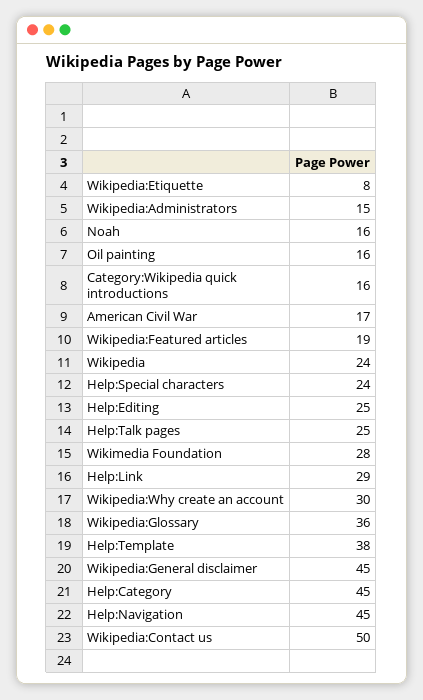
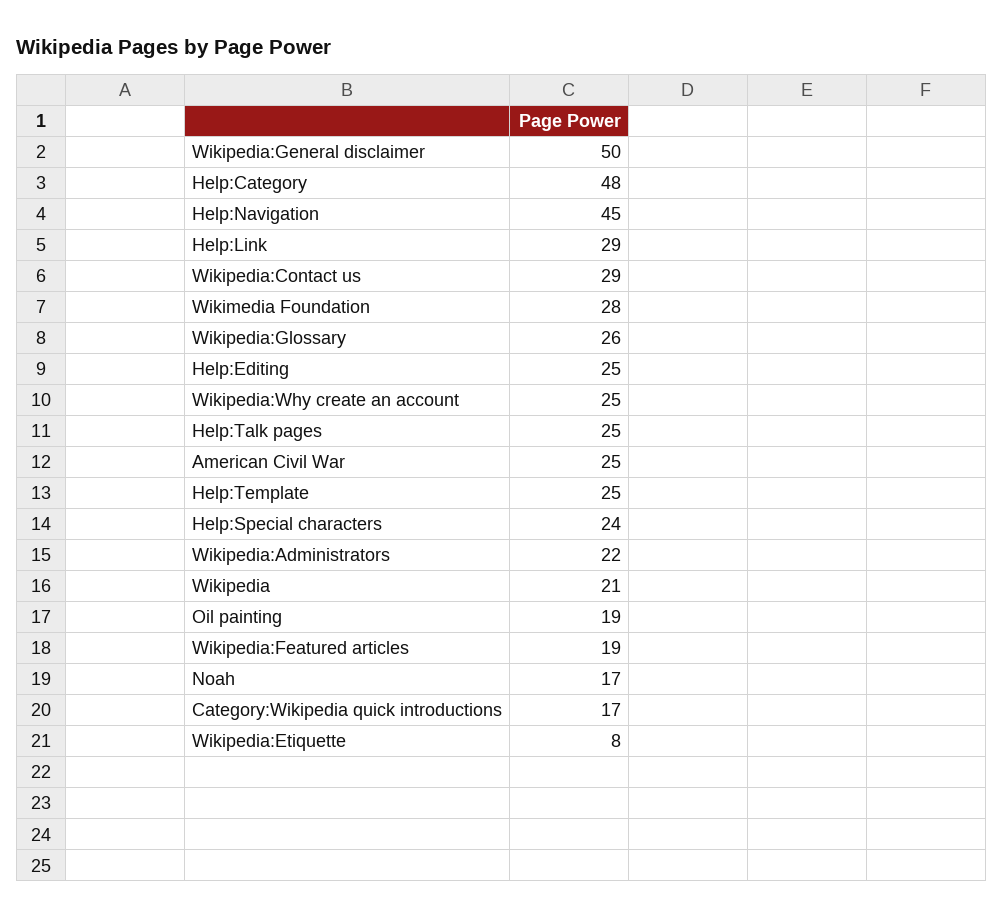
  {
    "Wikipedia:Etiquette": 8,
-   "Wikipedia:Administrators": 15,
+   "Wikipedia:Administrators": 22,
-   "Noah": 16,
+   "Noah": 17,
-   "Oil painting": 16,
+   "Oil painting": 19,
-   "Category:Wikipedia quick introductions": 16,
+   "Category:Wikipedia quick introductions": 17,
-   "American Civil War": 17,
+   "American Civil War": 25,
    "Wikipedia:Featured articles": 19,
-   "Wikipedia": 24,
+   "Wikipedia": 21,
    "Help:Special characters": 24,
    "Help:Editing": 25,
    "Help:Talk pages": 25,
    "Wikimedia Foundation": 28,
    "Help:Link": 29,
-   "Wikipedia:Why create an account": 30,
+   "Wikipedia:Why create an account": 25,
-   "Wikipedia:Glossary": 36,
+   "Wikipedia:Glossary": 26,
-   "Help:Template": 38,
+   "Help:Template": 25,
-   "Wikipedia:General disclaimer": 45,
+   "Wikipedia:General disclaimer": 50,
-   "Help:Category": 45,
+   "Help:Category": 48,
    "Help:Navigation": 45,
-   "Wikipedia:Contact us": 50
+   "Wikipedia:Contact us": 29
  }

